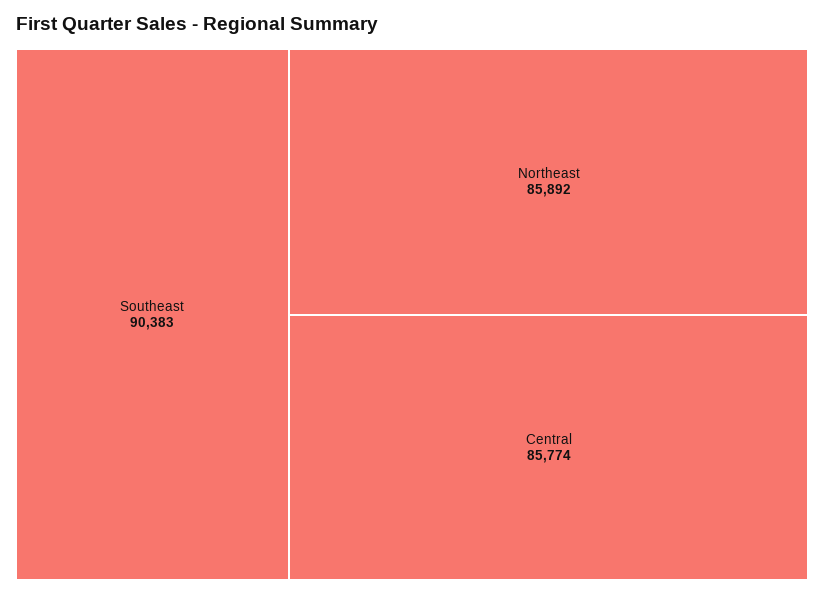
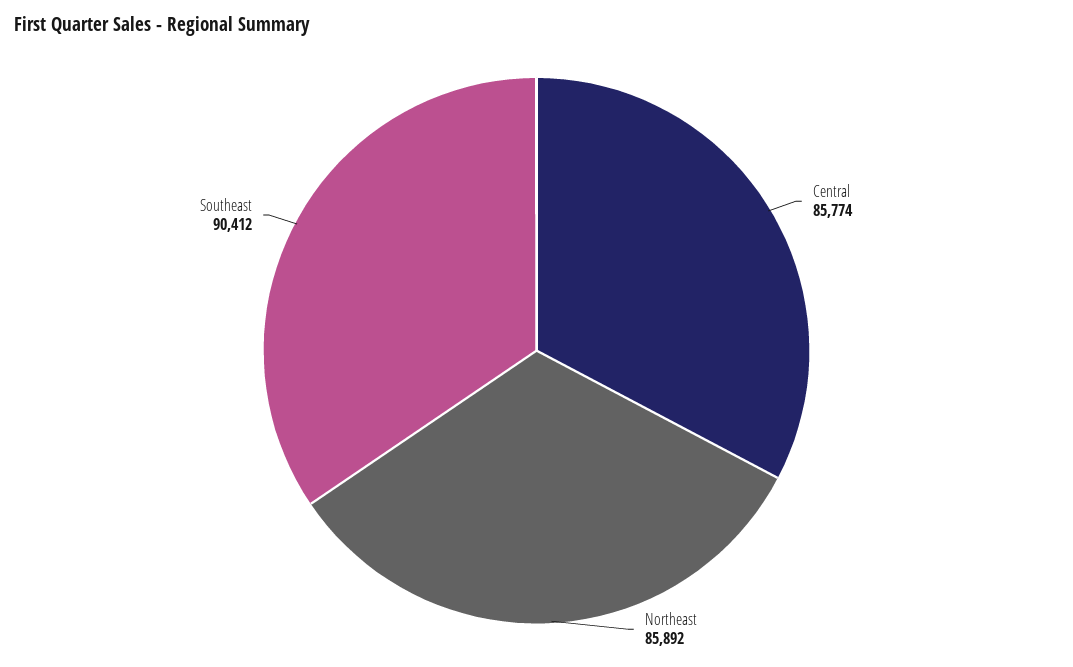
  {
-   "Southeast": 90383,
+   "Southeast": 90412,
    "Northeast": 85892,
    "Central": 85774
  }

